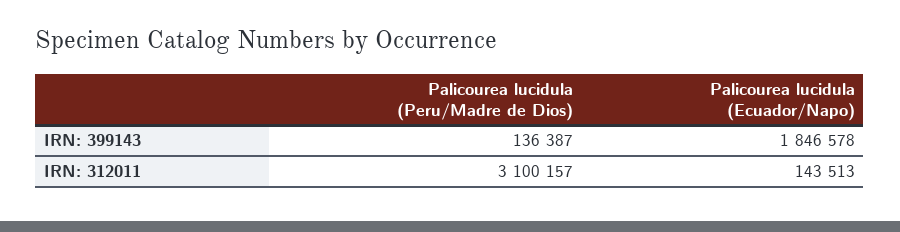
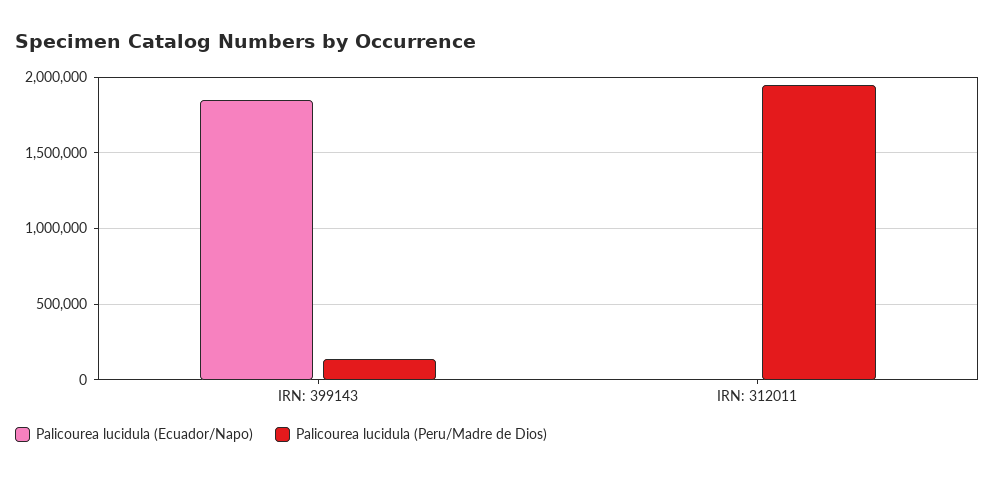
  {
    "Palicourea lucidula (Peru/Madre de Dios)": {
      "IRN: 399143": 136387,
-     "IRN: 312011": 3100157
+     "IRN: 312011": 1950000
    },
    "Palicourea lucidula (Ecuador/Napo)": {
      "IRN: 399143": 1846578,
-     "IRN: 312011": 143513
+     "IRN: 312011": 0
    }
  }

